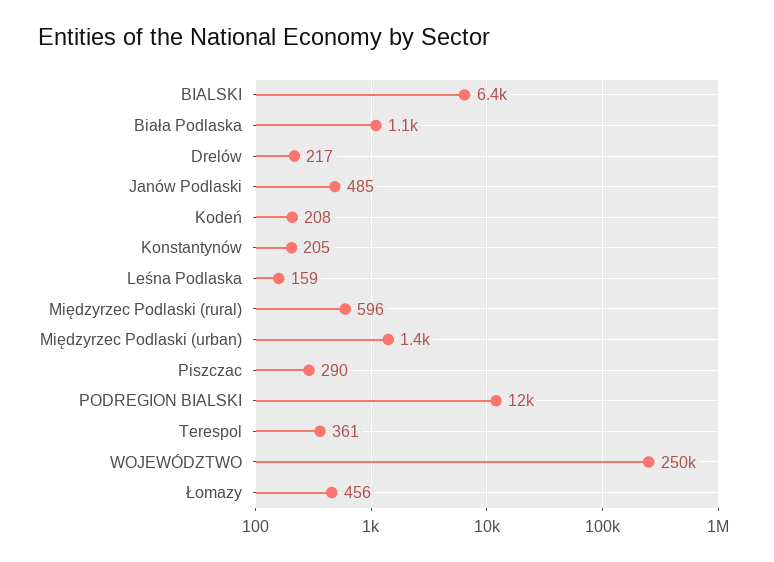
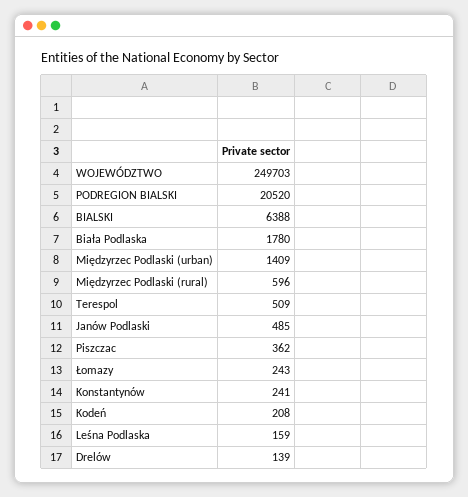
  {
    "BIALSKI": 6388,
-   "Biała Podlaska": 1100,
+   "Biała Podlaska": 1780,
-   "Drelów": 217,
+   "Drelów": 139,
    "Janów Podlaski": 485,
    "Kodeń": 208,
-   "Konstantynów": 205,
+   "Konstantynów": 241,
    "Leśna Podlaska": 159,
    "Międzyrzec Podlaski (rural)": 596,
    "Międzyrzec Podlaski (urban)": 1409,
-   "Piszczac": 290,
+   "Piszczac": 362,
-   "PODREGION BIALSKI": 12000,
+   "PODREGION BIALSKI": 20520,
-   "Terespol": 361,
+   "Terespol": 509,
    "WOJEWÓDZTWO": 249703,
-   "Łomazy": 456
+   "Łomazy": 243
  }

